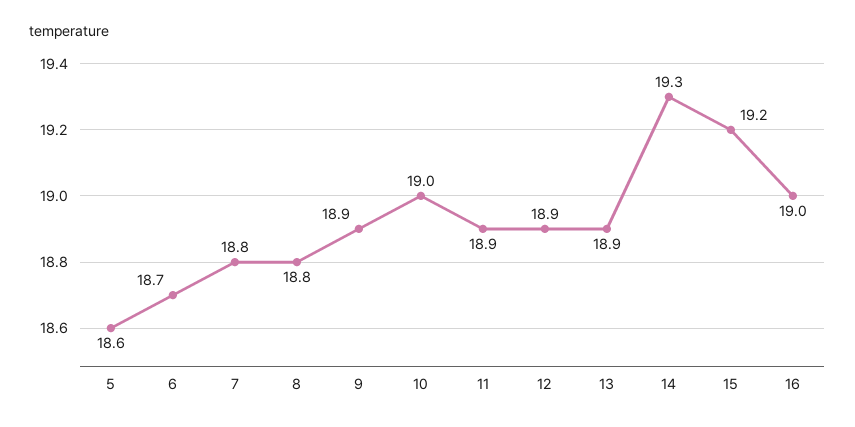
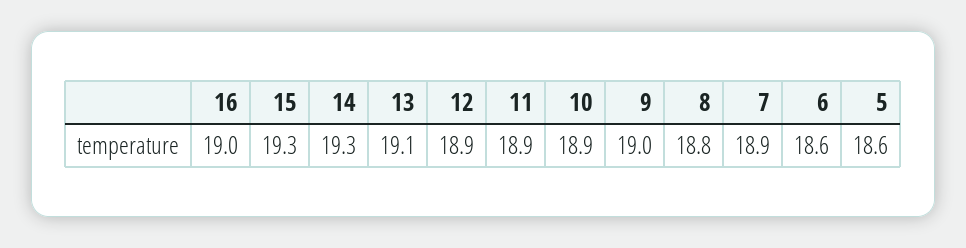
  {
    "5": 18.6,
-   "6": 18.7,
+   "6": 18.6,
-   "7": 18.8,
+   "7": 18.9,
    "8": 18.8,
-   "9": 18.9,
+   "9": 19,
-   "10": 19,
+   "10": 18.9,
    "11": 18.9,
    "12": 18.9,
-   "13": 18.9,
+   "13": 19.1,
    "14": 19.3,
-   "15": 19.2,
+   "15": 19.3,
    "16": 19
  }

